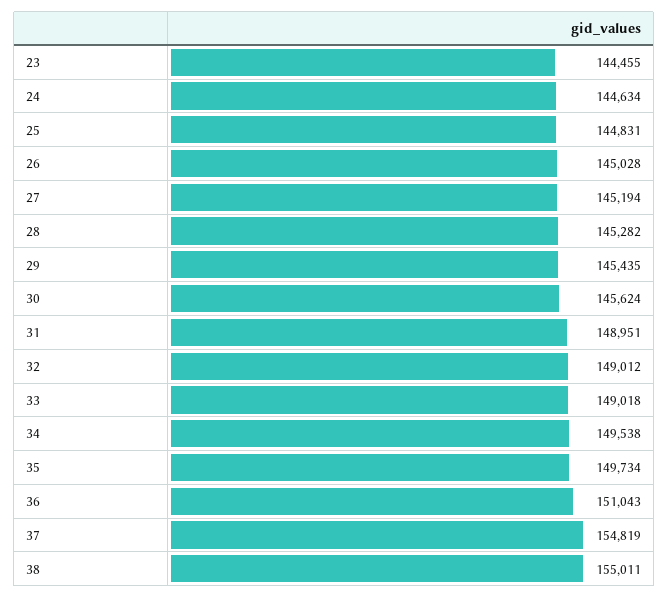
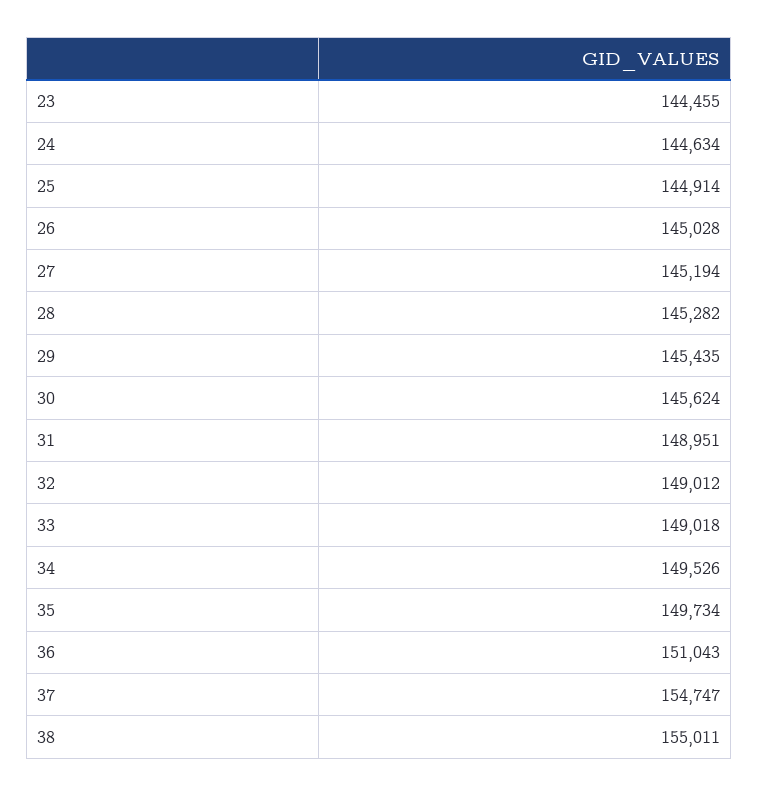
  {
    "23": 144455,
    "24": 144634,
-   "25": 144831,
+   "25": 144914,
    "26": 145028,
    "27": 145194,
    "28": 145282,
    "29": 145435,
    "30": 145624,
    "31": 148951,
    "32": 149012,
    "33": 149018,
-   "34": 149538,
+   "34": 149526,
    "35": 149734,
    "36": 151043,
-   "37": 154819,
+   "37": 154747,
    "38": 155011
  }

